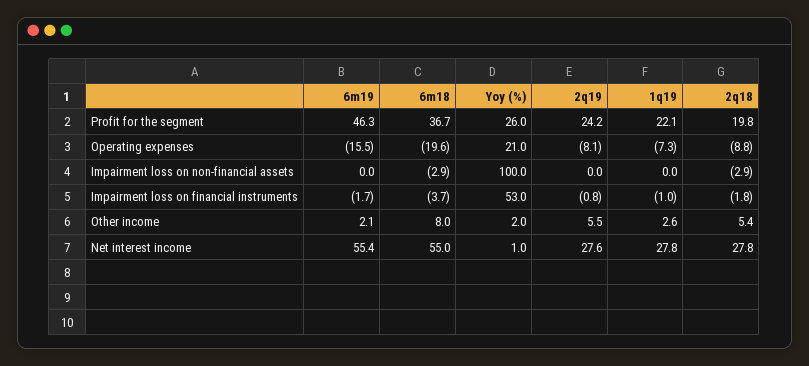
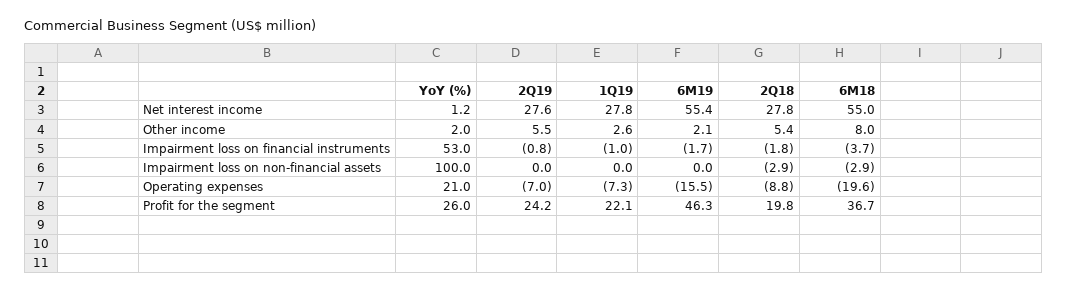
  {
    "6m19": {
      "Profit for the segment": 46.3,
      "Operating expenses": -15.5,
      "Impairment loss on non-financial assets": 0,
      "Impairment loss on financial instruments": -1.7,
      "Other income": 2.1,
      "Net interest income": 55.4
    },
    "6m18": {
      "Profit for the segment": 36.7,
      "Operating expenses": -19.6,
      "Impairment loss on non-financial assets": -2.9,
      "Impairment loss on financial instruments": -3.7,
      "Other income": 8,
      "Net interest income": 55
    },
    "Yoy (%)": {
      "Profit for the segment": 26,
      "Operating expenses": 21,
      "Impairment loss on non-financial assets": 100,
      "Impairment loss on financial instruments": 53,
      "Other income": 2,
-     "Net interest income": 1
+     "Net interest income": 1.2
    },
    "2q19": {
      "Profit for the segment": 24.2,
-     "Operating expenses": -8.1,
+     "Operating expenses": -7,
      "Impairment loss on non-financial assets": 0,
      "Impairment loss on financial instruments": -0.8,
      "Other income": 5.5,
      "Net interest income": 27.6
    },
    "1q19": {
      "Profit for the segment": 22.1,
      "Operating expenses": -7.3,
      "Impairment loss on non-financial assets": 0,
      "Impairment loss on financial instruments": -1,
      "Other income": 2.6,
      "Net interest income": 27.8
    },
    "2q18": {
      "Profit for the segment": 19.8,
      "Operating expenses": -8.8,
      "Impairment loss on non-financial assets": -2.9,
      "Impairment loss on financial instruments": -1.8,
      "Other income": 5.4,
      "Net interest income": 27.8
    }
  }

